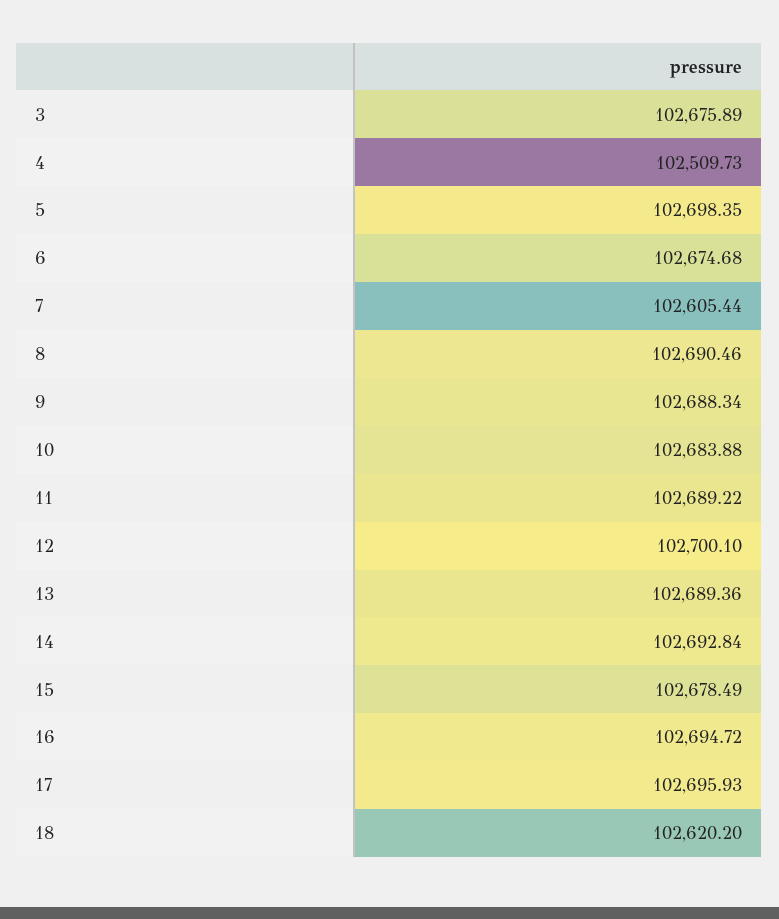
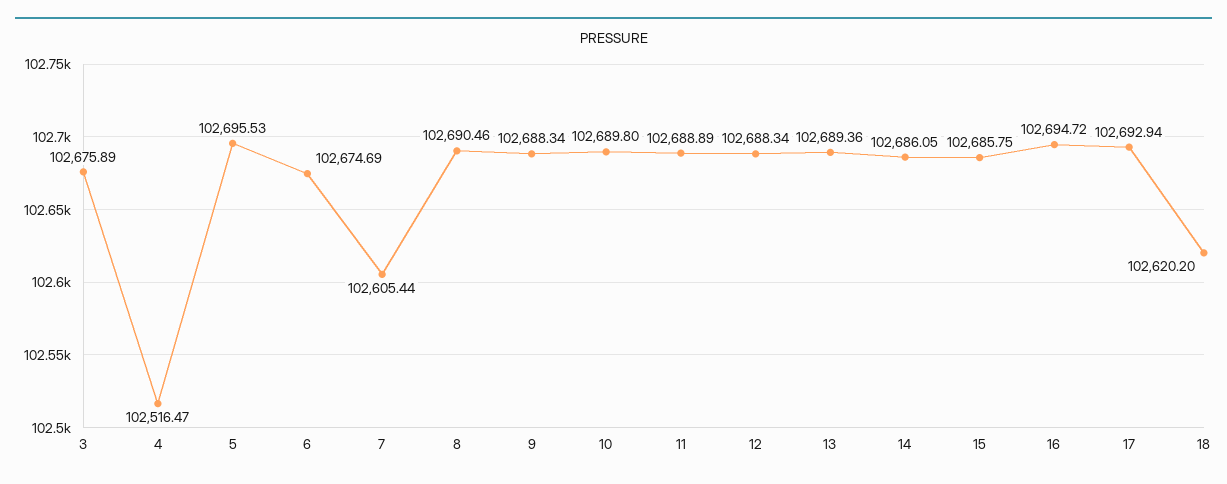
  {
    "3": 102675.89,
-   "4": 102509.73,
+   "4": 102516.47,
-   "5": 102698.35,
+   "5": 102695.53,
-   "6": 102674.68,
+   "6": 102674.69,
    "7": 102605.44,
    "8": 102690.46,
    "9": 102688.34,
-   "10": 102683.88,
+   "10": 102689.8,
-   "11": 102689.22,
+   "11": 102688.89,
-   "12": 102700.1,
+   "12": 102688.34,
    "13": 102689.36,
-   "14": 102692.84,
+   "14": 102686.05,
-   "15": 102678.49,
+   "15": 102685.75,
    "16": 102694.72,
-   "17": 102695.93,
+   "17": 102692.94,
    "18": 102620.2
  }

